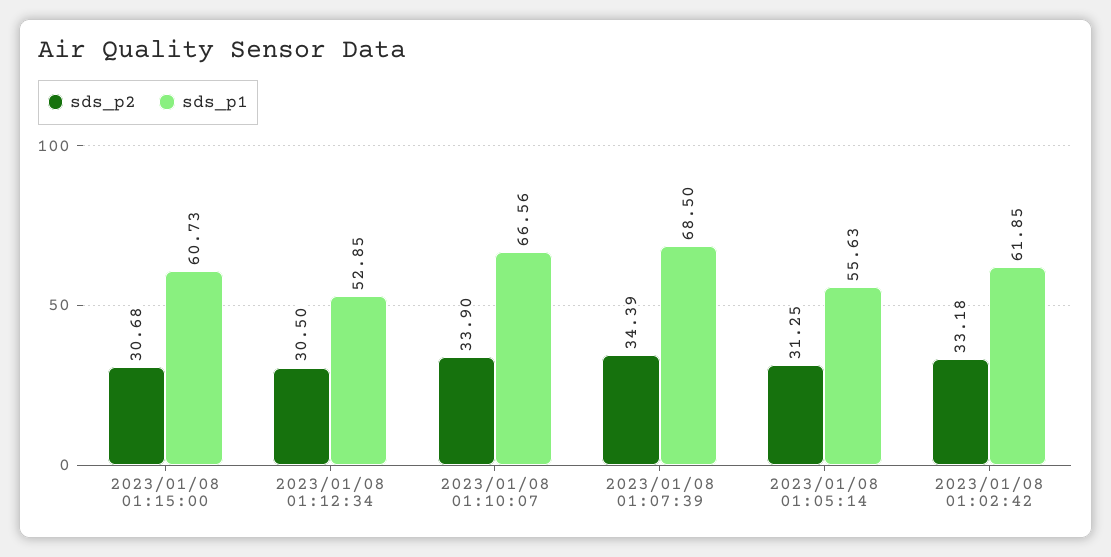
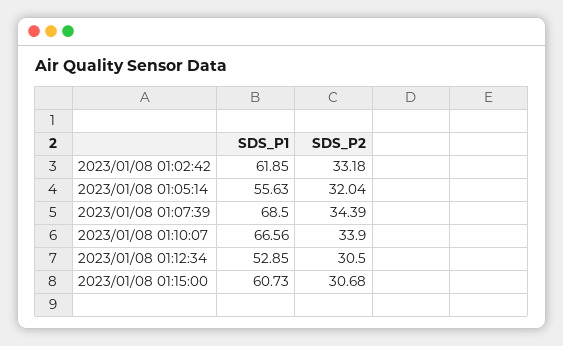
  {
    "sds_p2": {
      "2023/01/08 01:15:00": 30.68,
      "2023/01/08 01:12:34": 30.5,
      "2023/01/08 01:10:07": 33.9,
      "2023/01/08 01:07:39": 34.39,
-     "2023/01/08 01:05:14": 31.25,
+     "2023/01/08 01:05:14": 32.04,
      "2023/01/08 01:02:42": 33.18
    },
    "sds_p1": {
      "2023/01/08 01:15:00": 60.73,
      "2023/01/08 01:12:34": 52.85,
      "2023/01/08 01:10:07": 66.56,
      "2023/01/08 01:07:39": 68.5,
      "2023/01/08 01:05:14": 55.63,
      "2023/01/08 01:02:42": 61.85
    }
  }

